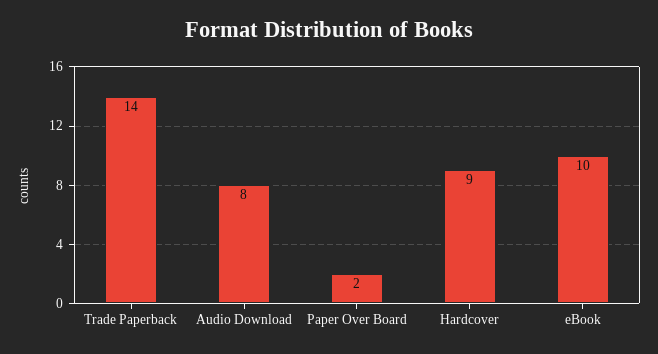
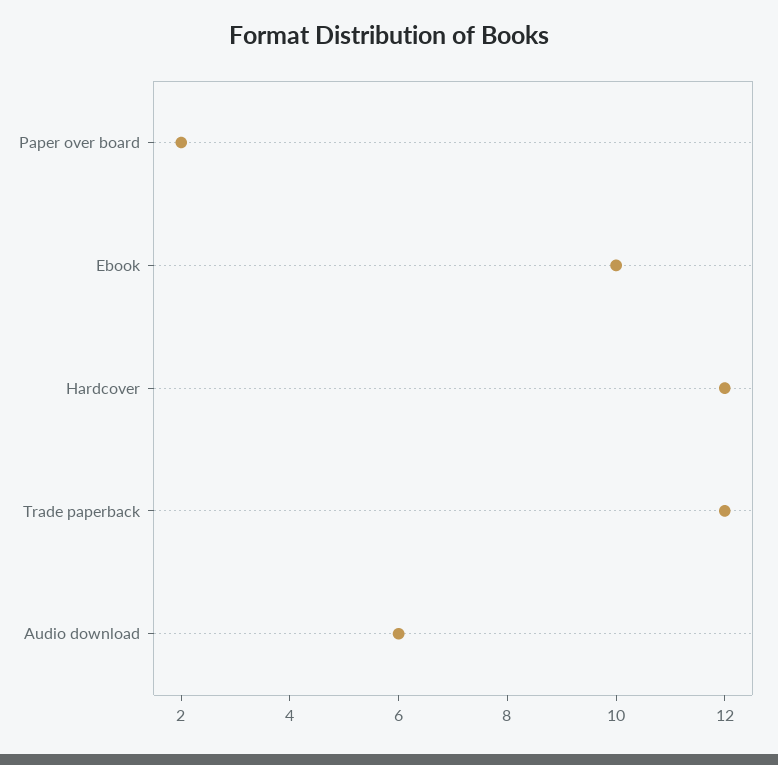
  {
-   "Trade Paperback": 14,
+   "Trade Paperback": 12,
-   "Audio Download": 8,
+   "Audio Download": 6,
    "Paper Over Board": 2,
-   "Hardcover": 9,
+   "Hardcover": 12,
    "eBook": 10
  }

